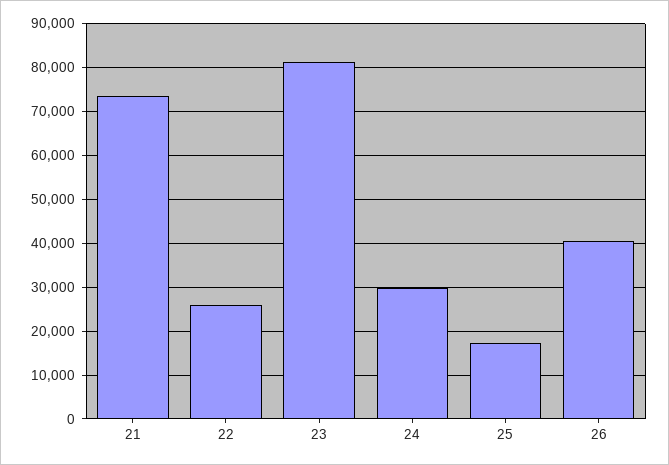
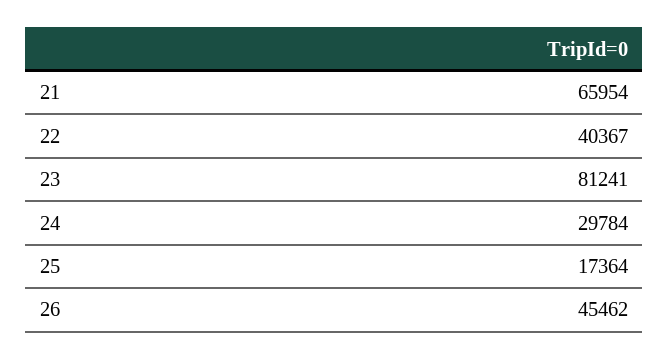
  {
-   "21": 74000,
+   "21": 65954,
-   "22": 26000,
+   "22": 40367,
    "23": 81241,
    "24": 29784,
    "25": 17364,
-   "26": 40000
+   "26": 45462
  }

